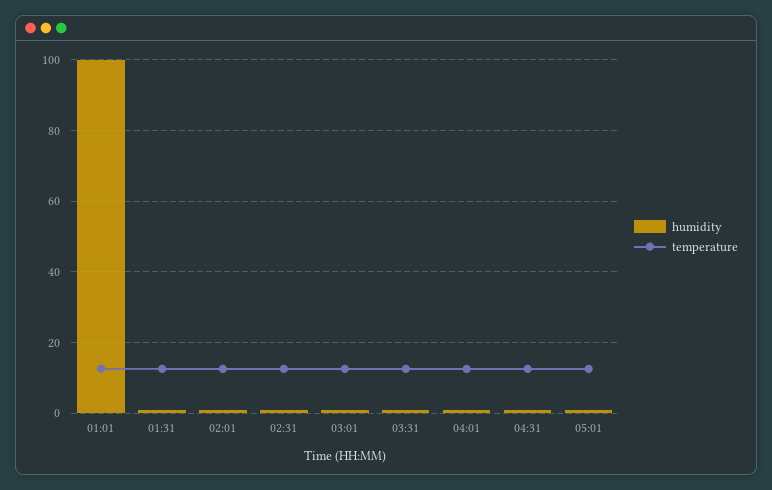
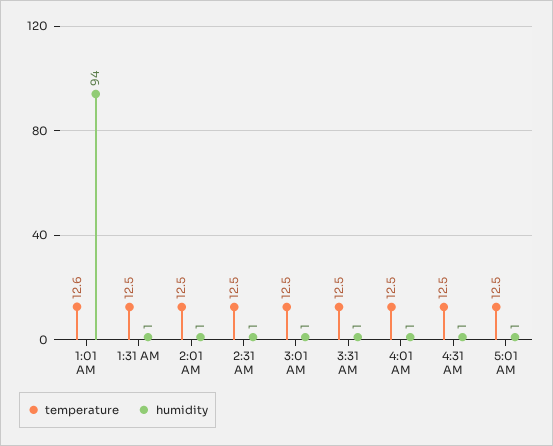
  {
    "humidity": {
-     "01:01": 100,
+     "01:01": 94,
      "01:31": 1,
      "02:01": 1,
      "02:31": 1,
      "03:01": 1,
      "03:31": 1,
      "04:01": 1,
      "04:31": 1,
      "05:01": 1
    },
    "temperature": {
      "01:01": 12.6,
      "01:31": 12.5,
      "02:01": 12.5,
      "02:31": 12.5,
      "03:01": 12.5,
      "03:31": 12.5,
      "04:01": 12.5,
      "04:31": 12.5,
      "05:01": 12.5
    }
  }

